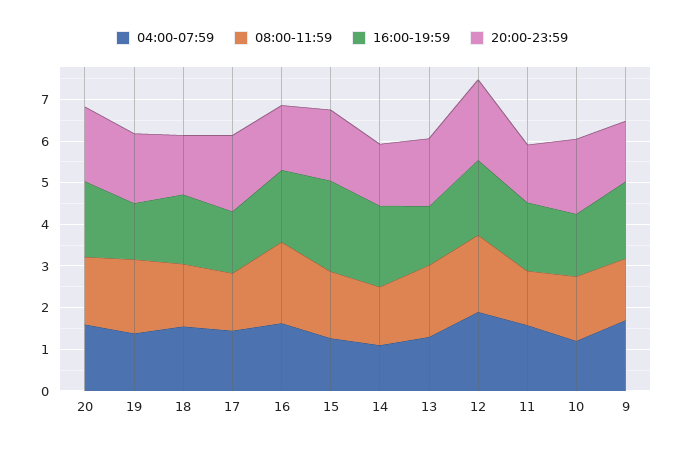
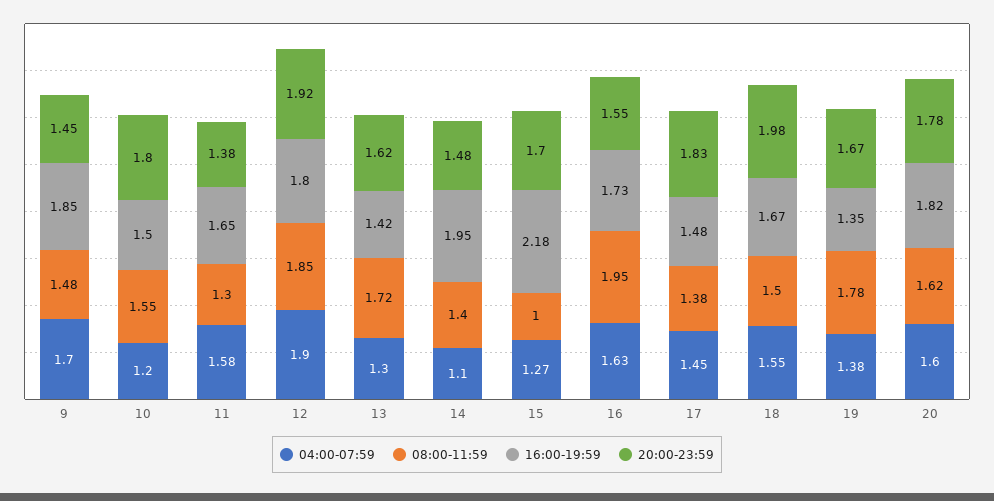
  {
    "04:00-07:59": {
      "20": 1.6,
      "19": 1.38,
      "18": 1.55,
      "17": 1.45,
      "16": 1.63,
      "15": 1.27,
      "14": 1.1,
      "13": 1.3,
      "12": 1.9,
      "11": 1.58,
      "10": 1.2,
      "9": 1.7
    },
    "08:00-11:59": {
      "20": 1.62,
      "19": 1.78,
      "18": 1.5,
      "17": 1.38,
      "16": 1.95,
-     "15": 1.6,
+     "15": 1,
      "14": 1.4,
      "13": 1.72,
      "12": 1.85,
      "11": 1.3,
      "10": 1.55,
      "9": 1.48
    },
    "16:00-19:59": {
      "20": 1.82,
      "19": 1.35,
      "18": 1.67,
      "17": 1.48,
      "16": 1.73,
      "15": 2.18,
      "14": 1.95,
      "13": 1.42,
      "12": 1.8,
      "11": 1.65,
      "10": 1.5,
      "9": 1.85
    },
    "20:00-23:59": {
      "20": 1.78,
      "19": 1.67,
-     "18": 1.4,
+     "18": 1.98,
      "17": 1.83,
      "16": 1.55,
      "15": 1.7,
      "14": 1.48,
      "13": 1.62,
      "12": 1.92,
      "11": 1.38,
      "10": 1.8,
      "9": 1.45
    }
  }

